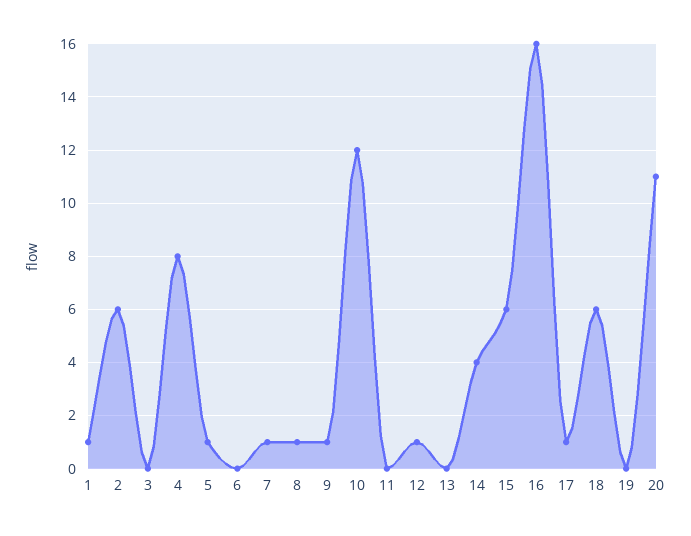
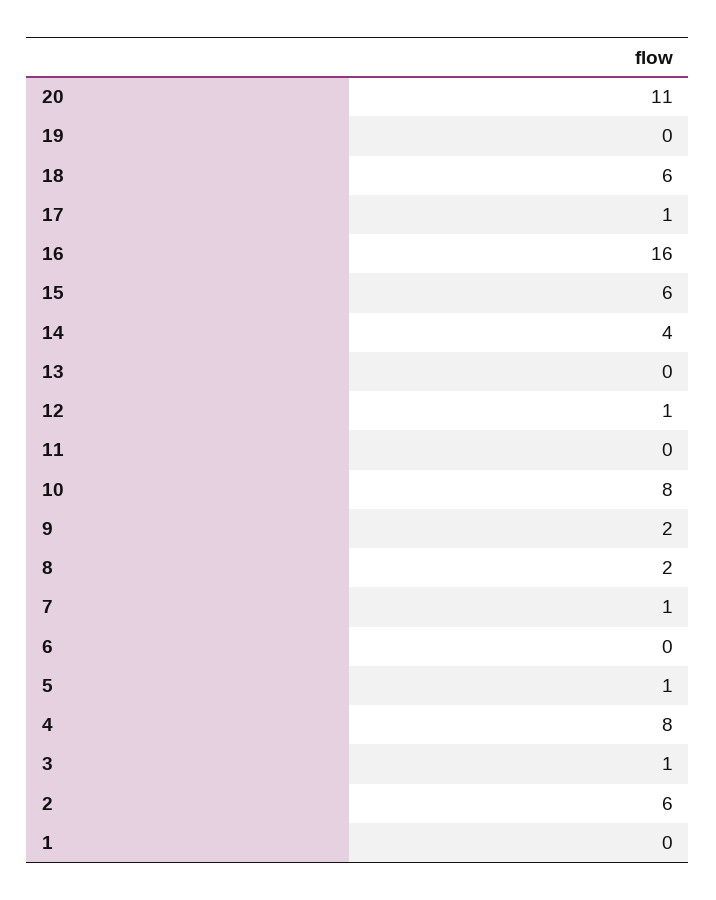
  {
-   "1": 1,
+   "1": 0,
    "2": 6,
-   "3": 0,
+   "3": 1,
    "4": 8,
    "5": 1,
    "6": 0,
    "7": 1,
-   "8": 1,
+   "8": 2,
-   "9": 1,
+   "9": 2,
-   "10": 12,
+   "10": 8,
    "11": 0,
    "12": 1,
    "13": 0,
    "14": 4,
    "15": 6,
    "16": 16,
    "17": 1,
    "18": 6,
    "19": 0,
    "20": 11
  }

